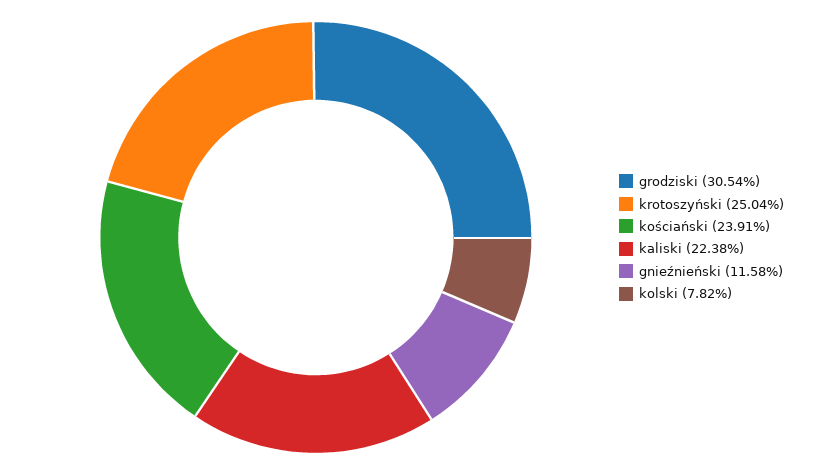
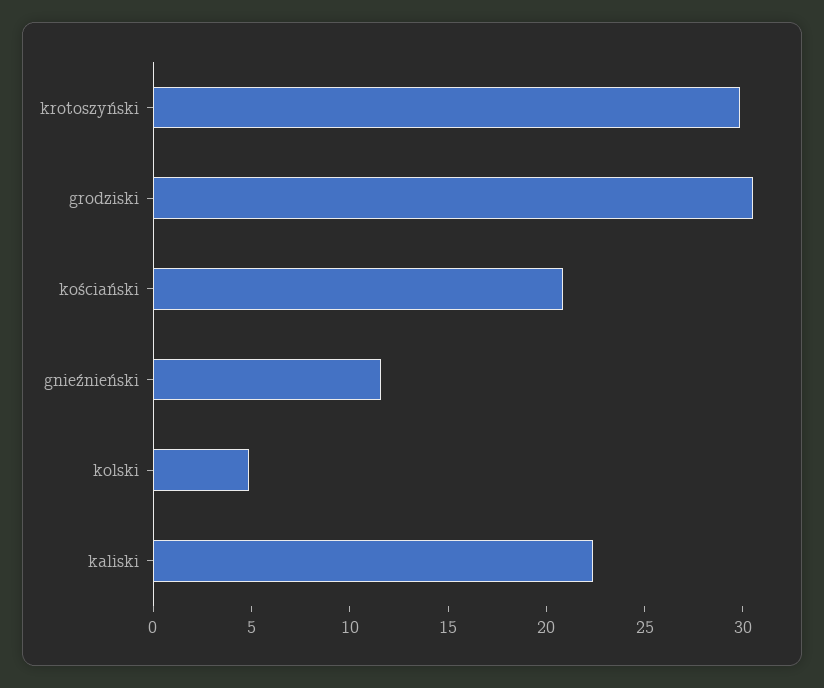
  {
    "grodziski": 30.54,
-   "krotoszyński": 25.04,
+   "krotoszyński": 30,
-   "kościański": 23.91,
+   "kościański": 21,
    "kaliski": 22.38,
    "gnieźnieński": 11.58,
-   "kolski": 7.82
+   "kolski": 5
  }

